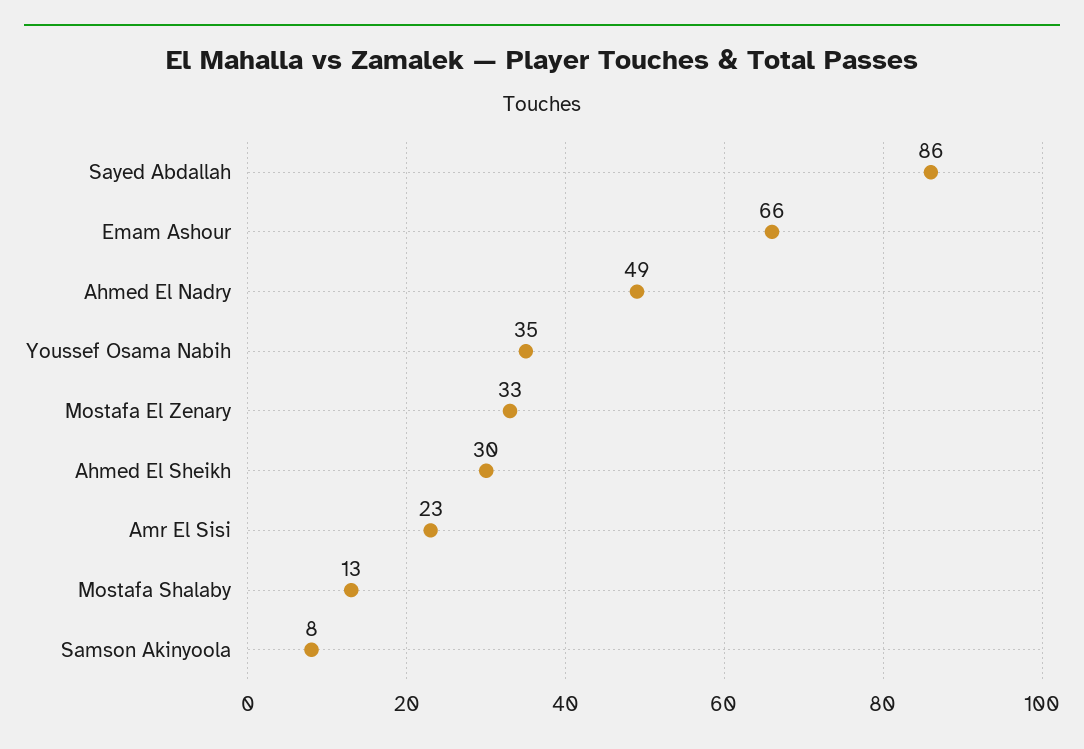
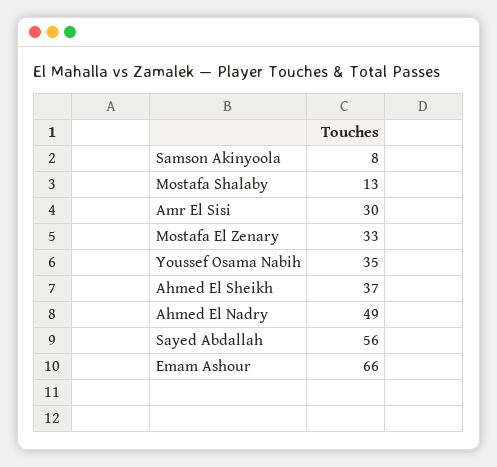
  {
-   "Sayed Abdallah": 86,
+   "Sayed Abdallah": 56,
    "Emam Ashour": 66,
    "Ahmed El Nadry": 49,
    "Youssef Osama Nabih": 35,
    "Mostafa El Zenary": 33,
-   "Ahmed El Sheikh": 30,
+   "Ahmed El Sheikh": 37,
-   "Amr El Sisi": 23,
+   "Amr El Sisi": 30,
    "Mostafa Shalaby": 13,
    "Samson Akinyoola": 8
  }

